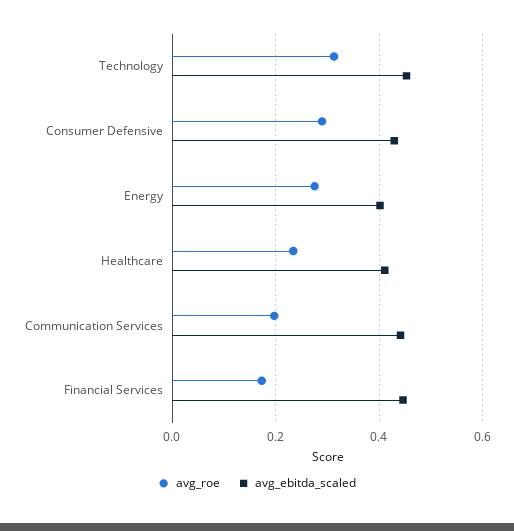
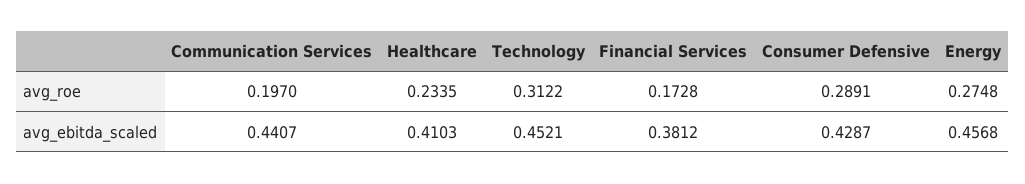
  {
    "avg_roe": {
      "Technology": 0.3122,
      "Consumer Defensive": 0.2891,
      "Energy": 0.2748,
      "Healthcare": 0.2335,
      "Communication Services": 0.197,
      "Financial Services": 0.1728
    },
    "avg_ebitda_scaled": {
      "Technology": 0.4521,
      "Consumer Defensive": 0.4287,
-     "Energy": 0.4,
+     "Energy": 0.4568,
      "Healthcare": 0.4103,
      "Communication Services": 0.4407,
-     "Financial Services": 0.44
+     "Financial Services": 0.3812
    }
  }

